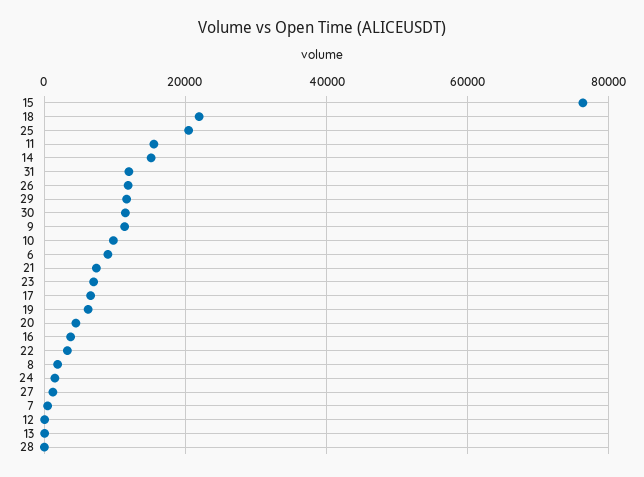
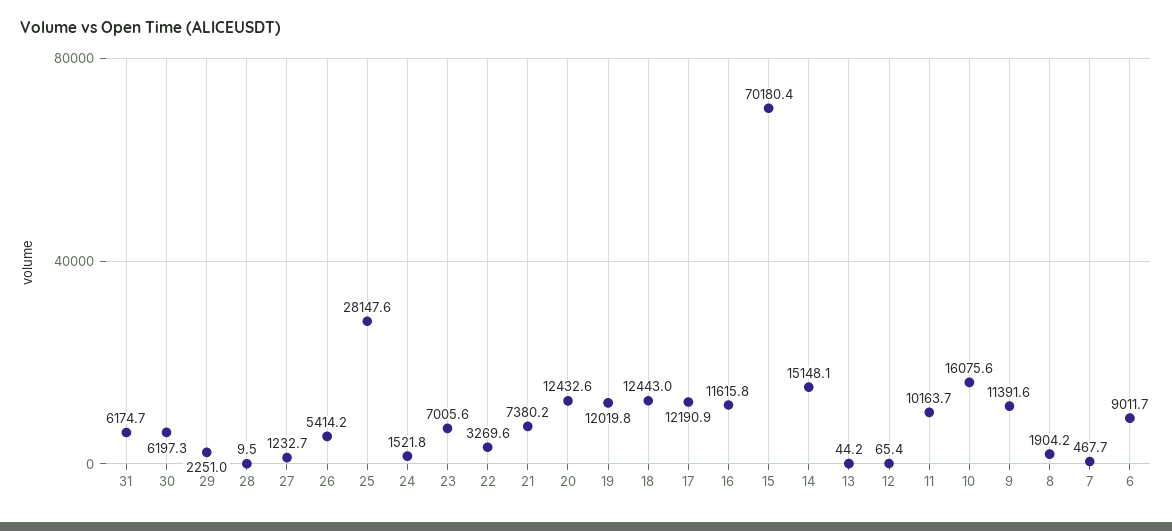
  {
-   "15": 76000,
+   "15": 70180.4,
-   "18": 22000,
+   "18": 12443,
-   "25": 20000,
+   "25": 28147.6,
-   "11": 16000,
+   "11": 10163.7,
    "14": 15148.1,
-   "31": 12000,
+   "31": 6174.7,
-   "26": 12000,
+   "26": 5414.2,
-   "29": 12000,
+   "29": 2251,
-   "30": 12000,
+   "30": 6197.3,
    "9": 11391.6,
-   "10": 10000,
+   "10": 16075.6,
    "6": 9011.7,
    "21": 7380.2,
    "23": 7005.6,
-   "17": 6000,
+   "17": 12190.9,
-   "19": 6000,
+   "19": 12019.8,
-   "20": 4000,
+   "20": 12432.6,
-   "16": 4000,
+   "16": 11615.8,
    "22": 3269.6,
    "8": 1904.2,
    "24": 1521.8,
    "27": 1232.7,
    "7": 467.7,
    "12": 65.4,
    "13": 44.2,
    "28": 9.5
  }

